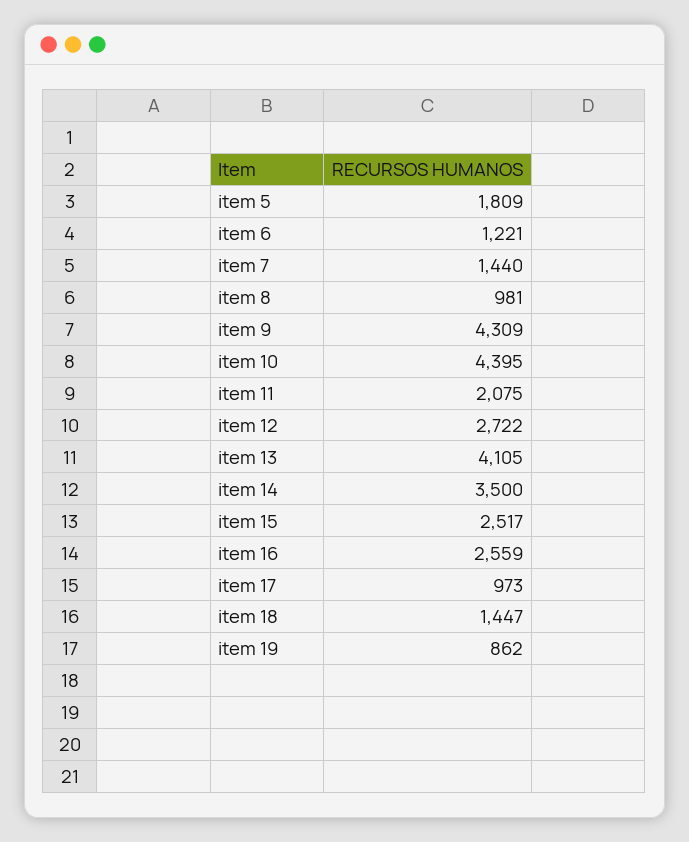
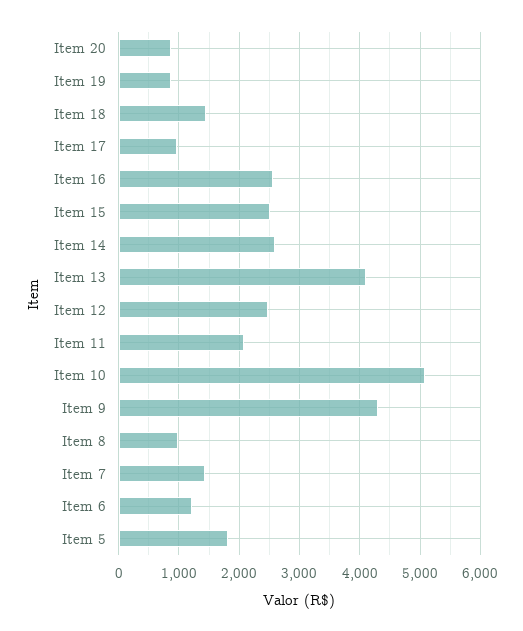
  {
    "item 5": 1809,
    "item 6": 1221,
    "item 7": 1440,
    "item 8": 981,
    "item 9": 4309,
-   "item 10": 4395,
+   "item 10": 5100,
    "item 11": 2075,
-   "item 12": 2722,
+   "item 12": 2500,
    "item 13": 4105,
-   "item 14": 3500,
+   "item 14": 2600,
    "item 15": 2517,
    "item 16": 2559,
    "item 17": 973,
    "item 18": 1447,
-   "item 19": 862
+   "item 19": 862,
+   "Item 20": 900
  }

